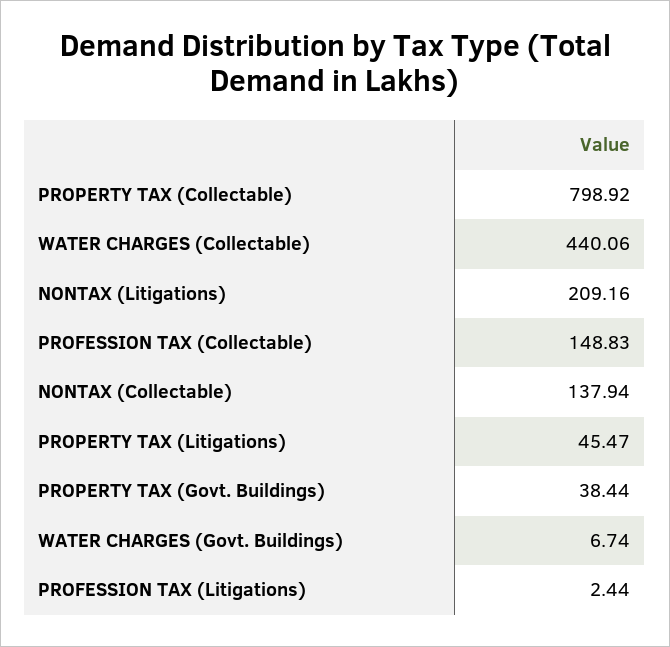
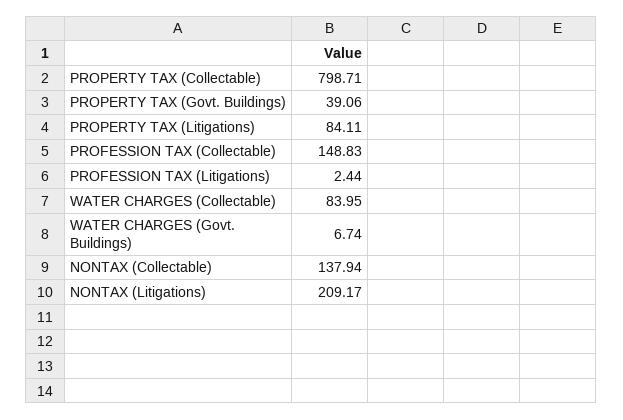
  {
-   "PROPERTY TAX (Collectable)": 798.92,
+   "PROPERTY TAX (Collectable)": 798.71,
-   "WATER CHARGES (Collectable)": 440.06,
+   "WATER CHARGES (Collectable)": 83.95,
-   "NONTAX (Litigations)": 209.16,
+   "NONTAX (Litigations)": 209.17,
    "PROFESSION TAX (Collectable)": 148.83,
    "NONTAX (Collectable)": 137.94,
-   "PROPERTY TAX (Litigations)": 45.47,
+   "PROPERTY TAX (Litigations)": 84.11,
-   "PROPERTY TAX (Govt. Buildings)": 38.44,
+   "PROPERTY TAX (Govt. Buildings)": 39.06,
    "WATER CHARGES (Govt. Buildings)": 6.74,
    "PROFESSION TAX (Litigations)": 2.44
  }

